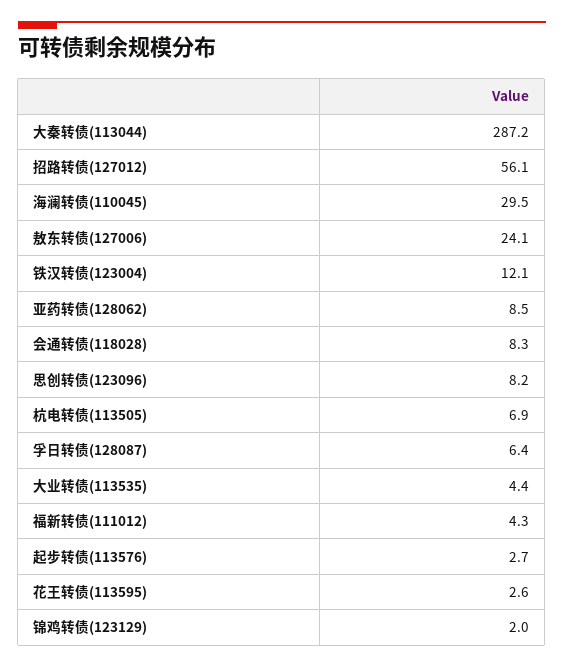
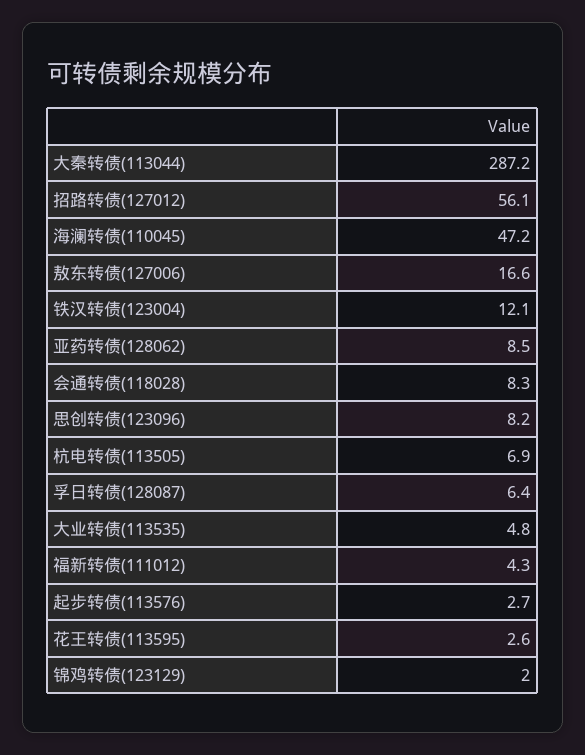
  {
    "大秦转债(113044)": 287.2,
    "招路转债(127012)": 56.1,
-   "海澜转债(110045)": 29.5,
+   "海澜转债(110045)": 47.2,
-   "敖东转债(127006)": 24.1,
+   "敖东转债(127006)": 16.6,
    "铁汉转债(123004)": 12.1,
    "亚药转债(128062)": 8.5,
    "会通转债(118028)": 8.3,
    "思创转债(123096)": 8.2,
    "杭电转债(113505)": 6.9,
    "孚日转债(128087)": 6.4,
-   "大业转债(113535)": 4.4,
+   "大业转债(113535)": 4.8,
    "福新转债(111012)": 4.3,
    "起步转债(113576)": 2.7,
    "花王转债(113595)": 2.6,
    "锦鸡转债(123129)": 2
  }

